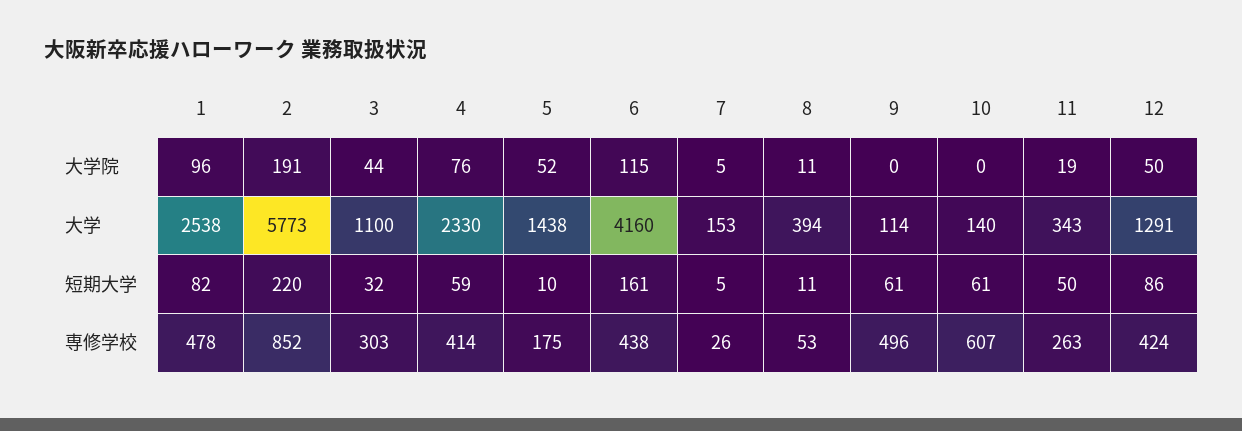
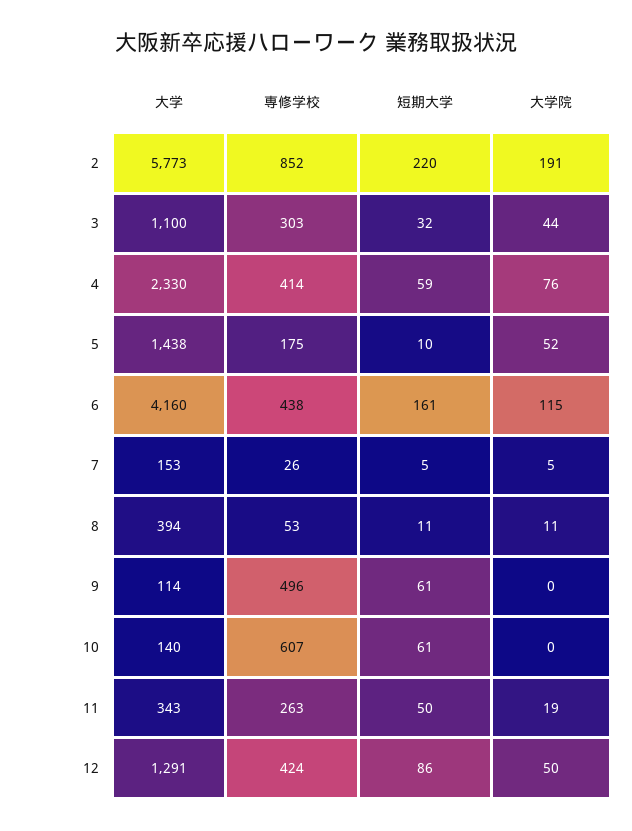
  {
-   "1": {
-     "大学院": 96,
-     "大学": 2538,
-     "短期大学": 82,
-     "専修学校": 478
-   },
    "2": {
      "大学院": 191,
      "大学": 5773,
      "短期大学": 220,
      "専修学校": 852
    },
    "3": {
      "大学院": 44,
      "大学": 1100,
      "短期大学": 32,
      "専修学校": 303
    },
    "4": {
      "大学院": 76,
      "大学": 2330,
      "短期大学": 59,
      "専修学校": 414
    },
    "5": {
      "大学院": 52,
      "大学": 1438,
      "短期大学": 10,
      "専修学校": 175
    },
    "6": {
      "大学院": 115,
      "大学": 4160,
      "短期大学": 161,
      "専修学校": 438
    },
    "7": {
      "大学院": 5,
      "大学": 153,
      "短期大学": 5,
      "専修学校": 26
    },
    "8": {
      "大学院": 11,
      "大学": 394,
      "短期大学": 11,
      "専修学校": 53
    },
    "9": {
      "大学院": 0,
      "大学": 114,
      "短期大学": 61,
      "専修学校": 496
    },
    "10": {
      "大学院": 0,
      "大学": 140,
      "短期大学": 61,
      "専修学校": 607
    },
    "11": {
      "大学院": 19,
      "大学": 343,
      "短期大学": 50,
      "専修学校": 263
    },
    "12": {
      "大学院": 50,
      "大学": 1291,
      "短期大学": 86,
      "専修学校": 424
    }
  }

